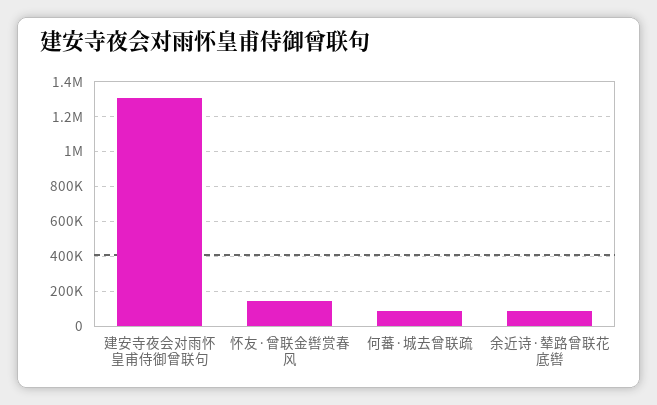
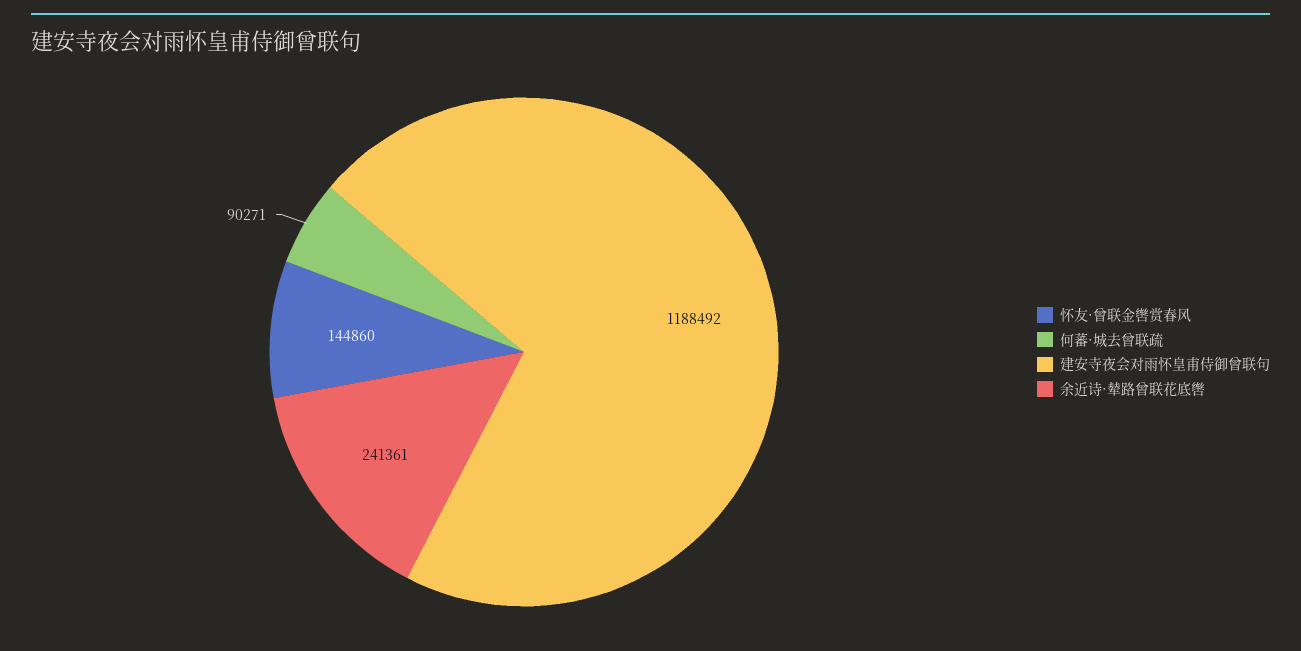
  {
-   "建安寺夜会对雨怀皇甫侍御曾联句": 1300000,
+   "建安寺夜会对雨怀皇甫侍御曾联句": 1188492,
    "怀友·曾联金辔赏春风": 144860,
    "何蕃·城去曾联疏": 90271,
-   "余近诗·辇路曾联花底辔": 100000
+   "余近诗·辇路曾联花底辔": 241361
  }

